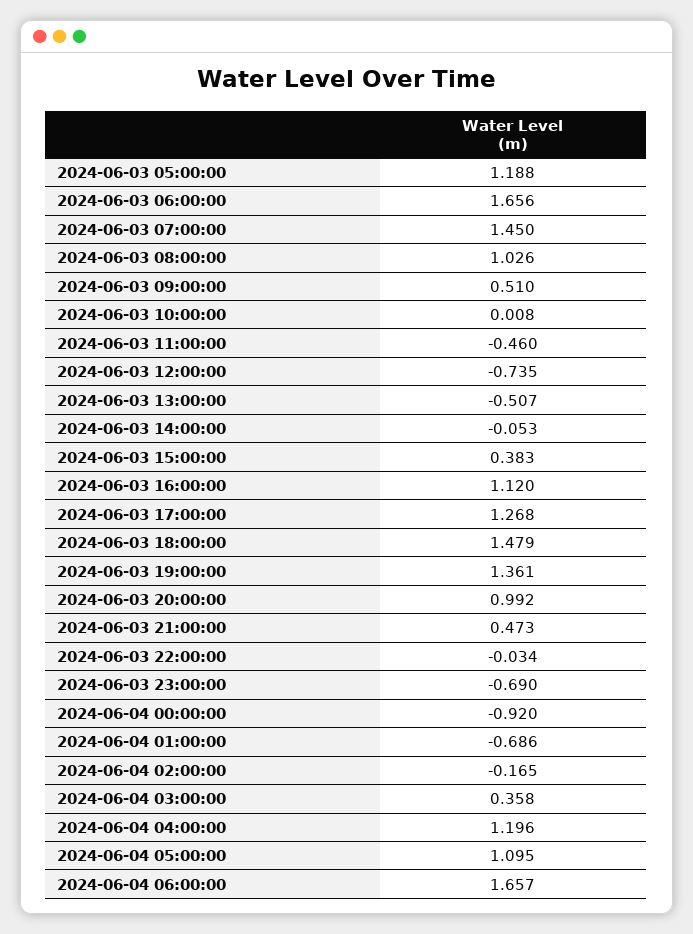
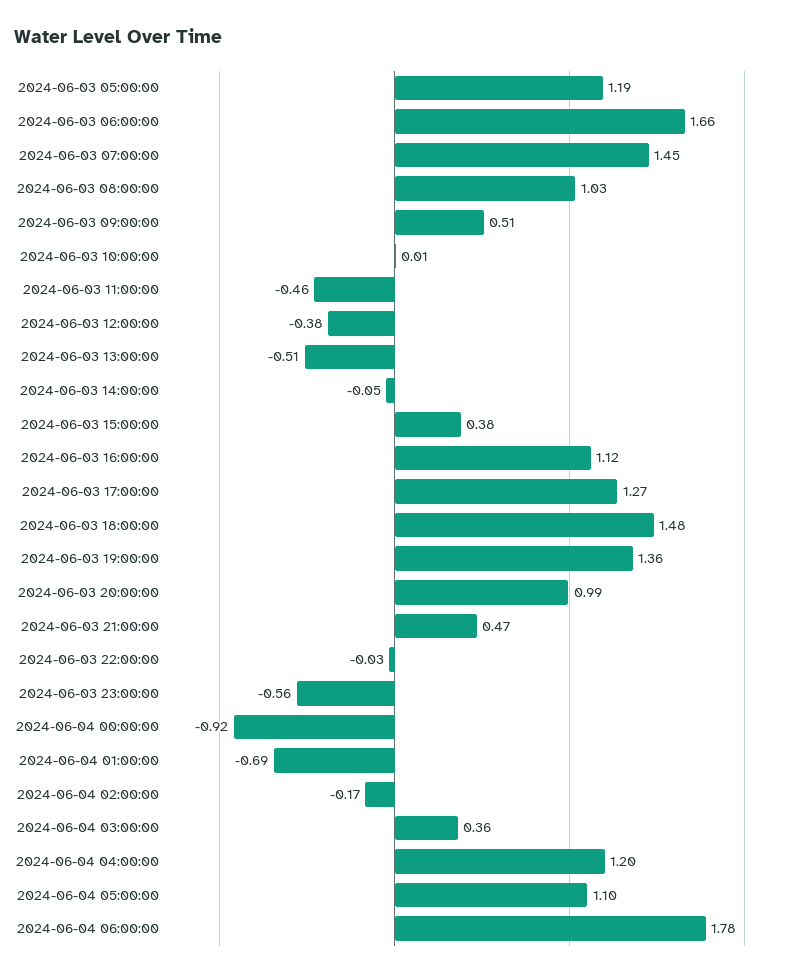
  {
    "2024-06-03 05:00:00": 1.188,
    "2024-06-03 06:00:00": 1.656,
    "2024-06-03 07:00:00": 1.45,
    "2024-06-03 08:00:00": 1.026,
    "2024-06-03 09:00:00": 0.51,
    "2024-06-03 10:00:00": 0.008,
    "2024-06-03 11:00:00": -0.46,
-   "2024-06-03 12:00:00": -0.735,
+   "2024-06-03 12:00:00": -0.38,
    "2024-06-03 13:00:00": -0.507,
    "2024-06-03 14:00:00": -0.053,
    "2024-06-03 15:00:00": 0.383,
    "2024-06-03 16:00:00": 1.12,
    "2024-06-03 17:00:00": 1.268,
    "2024-06-03 18:00:00": 1.479,
    "2024-06-03 19:00:00": 1.361,
    "2024-06-03 20:00:00": 0.992,
    "2024-06-03 21:00:00": 0.473,
    "2024-06-03 22:00:00": -0.034,
-   "2024-06-03 23:00:00": -0.69,
+   "2024-06-03 23:00:00": -0.56,
    "2024-06-04 00:00:00": -0.92,
    "2024-06-04 01:00:00": -0.686,
    "2024-06-04 02:00:00": -0.165,
    "2024-06-04 03:00:00": 0.358,
    "2024-06-04 04:00:00": 1.196,
    "2024-06-04 05:00:00": 1.095,
-   "2024-06-04 06:00:00": 1.657
+   "2024-06-04 06:00:00": 1.78
  }

